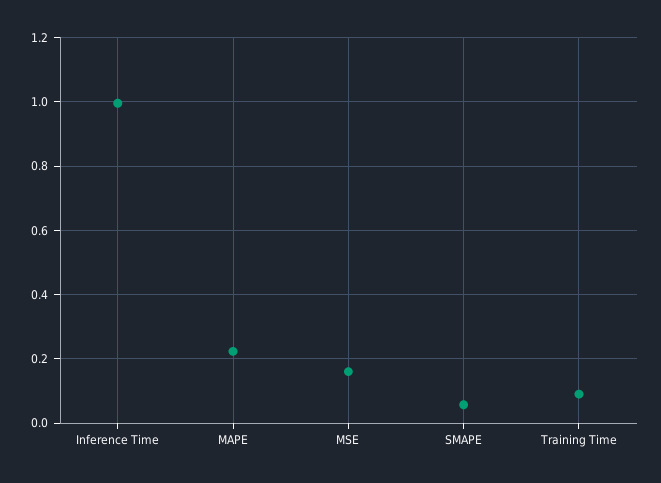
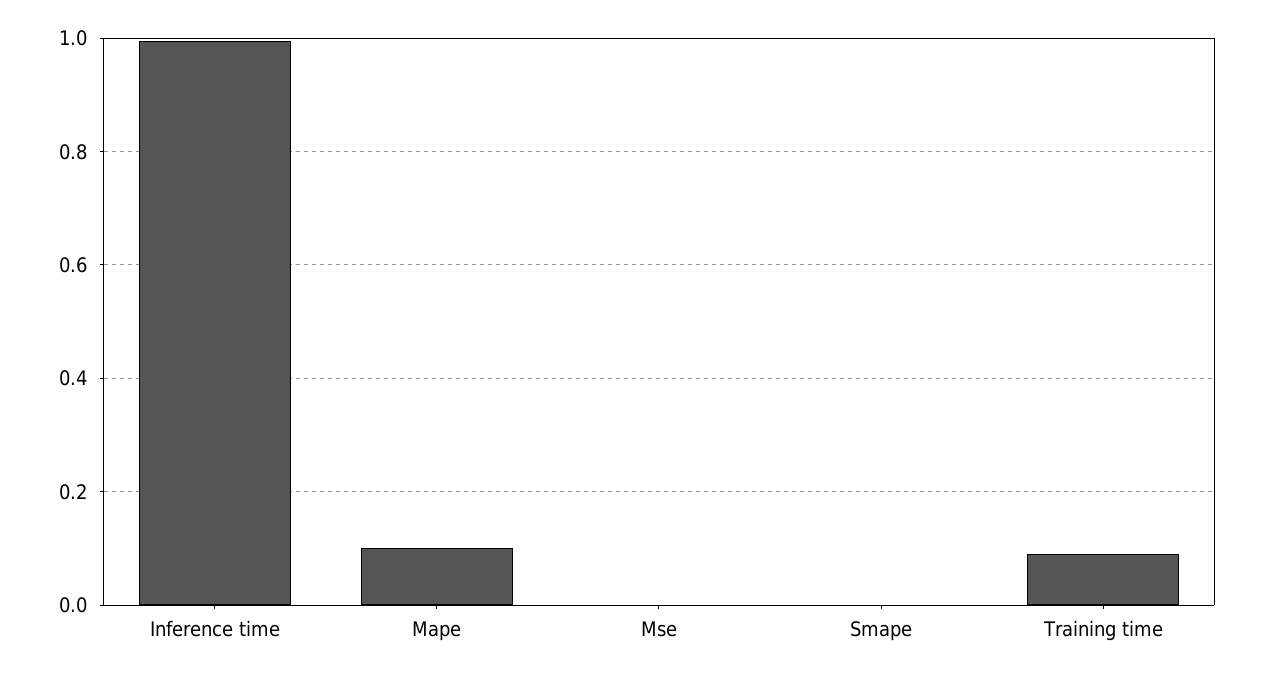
  {
    "Inference Time": 1,
-   "MAPE": 0.22,
+   "MAPE": 0.1,
-   "MSE": 0.16,
+   "MSE": 0,
-   "SMAPE": 0.06,
+   "SMAPE": 0,
    "Training Time": 0.1
  }

